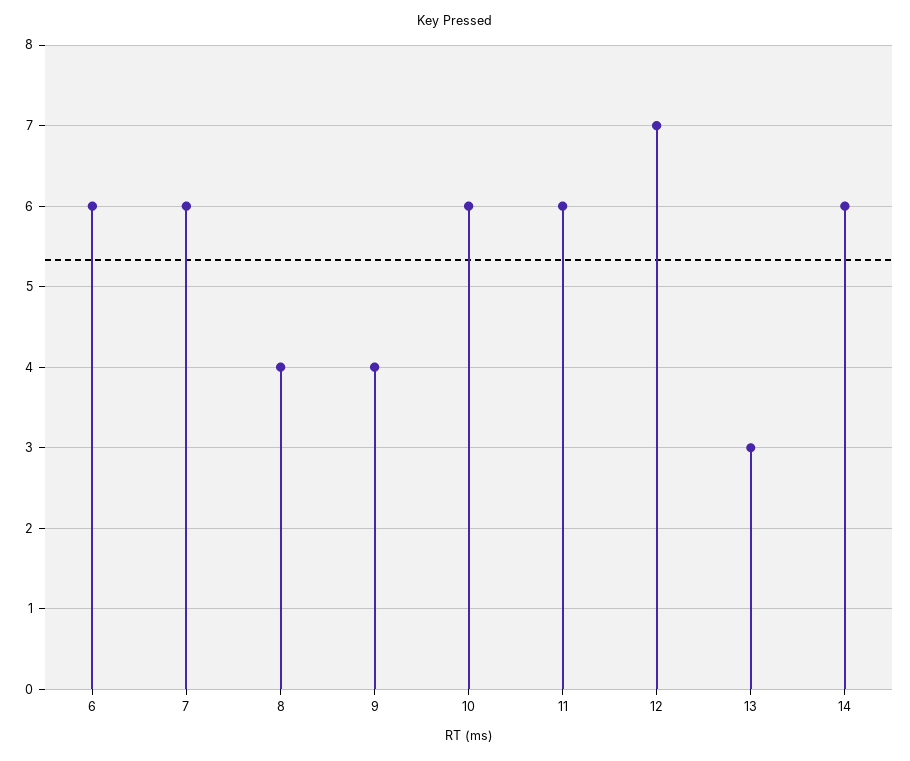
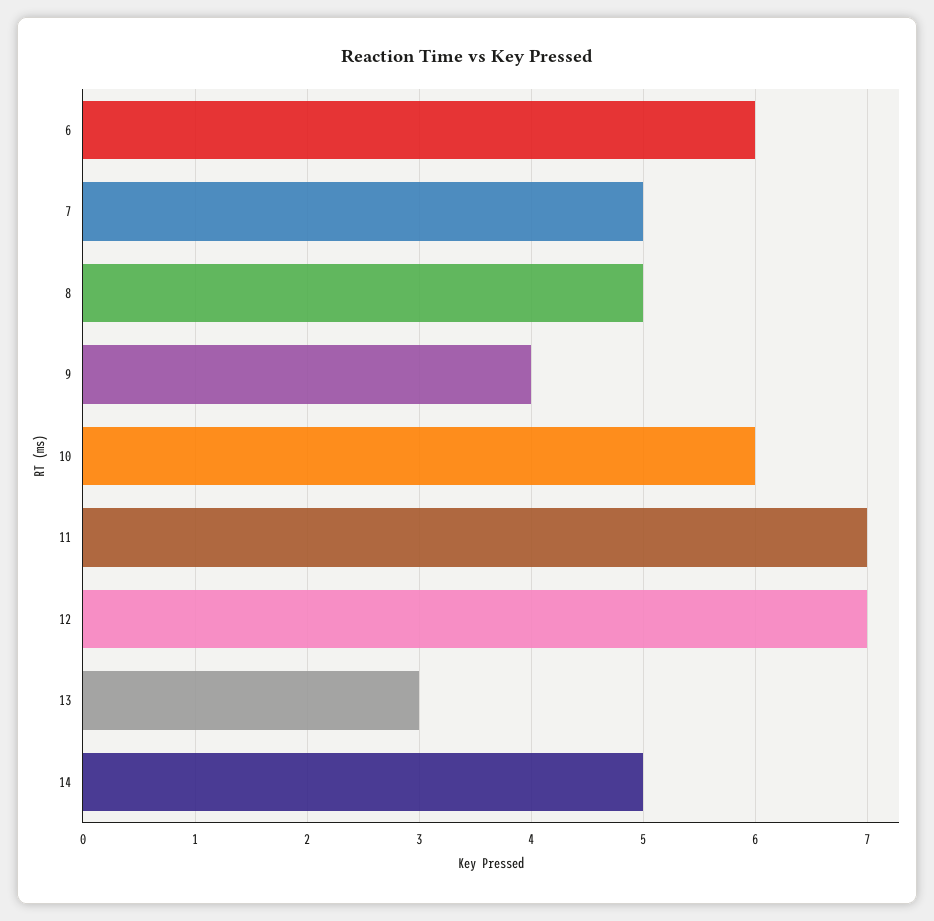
  {
    "6": 6,
-   "7": 6,
+   "7": 5,
-   "8": 4,
+   "8": 5,
    "9": 4,
    "10": 6,
-   "11": 6,
+   "11": 7,
    "12": 7,
    "13": 3,
-   "14": 6
+   "14": 5
  }

